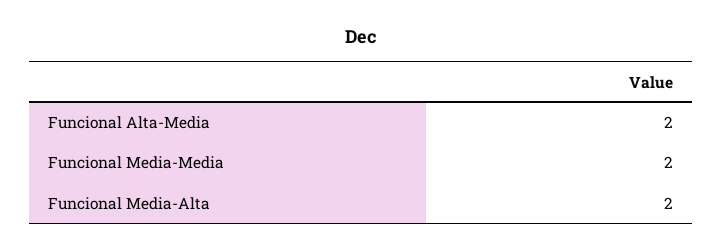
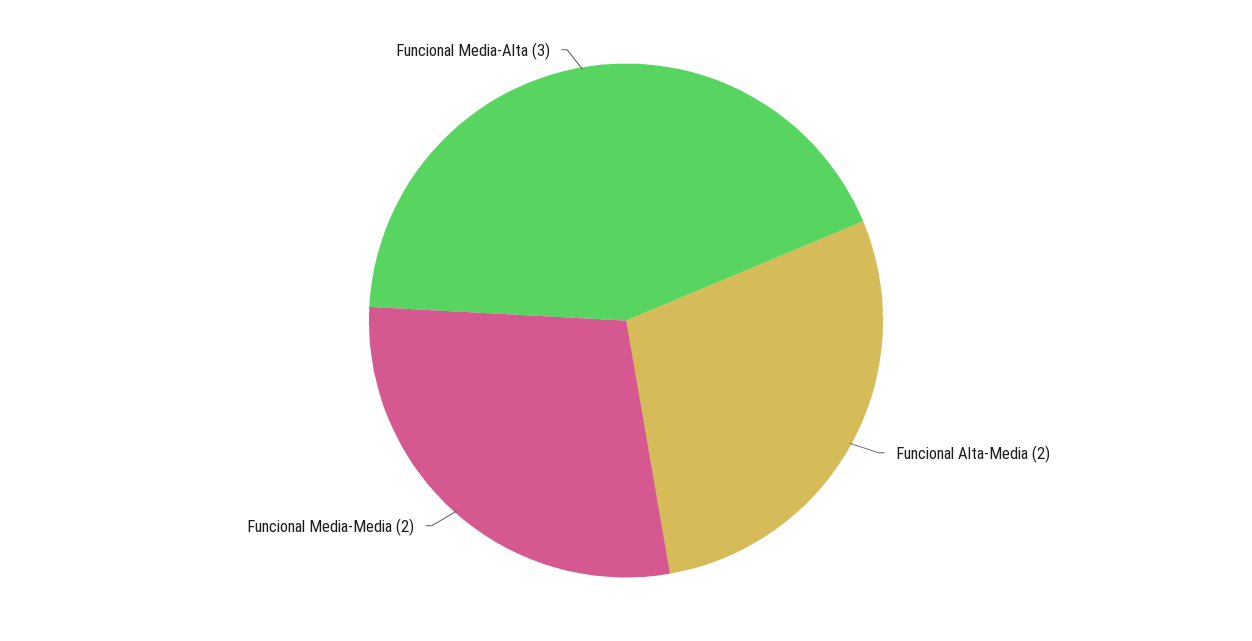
  {
    "Funcional Alta-Media": 2,
    "Funcional Media-Media": 2,
-   "Funcional Media-Alta": 2
+   "Funcional Media-Alta": 3
  }

